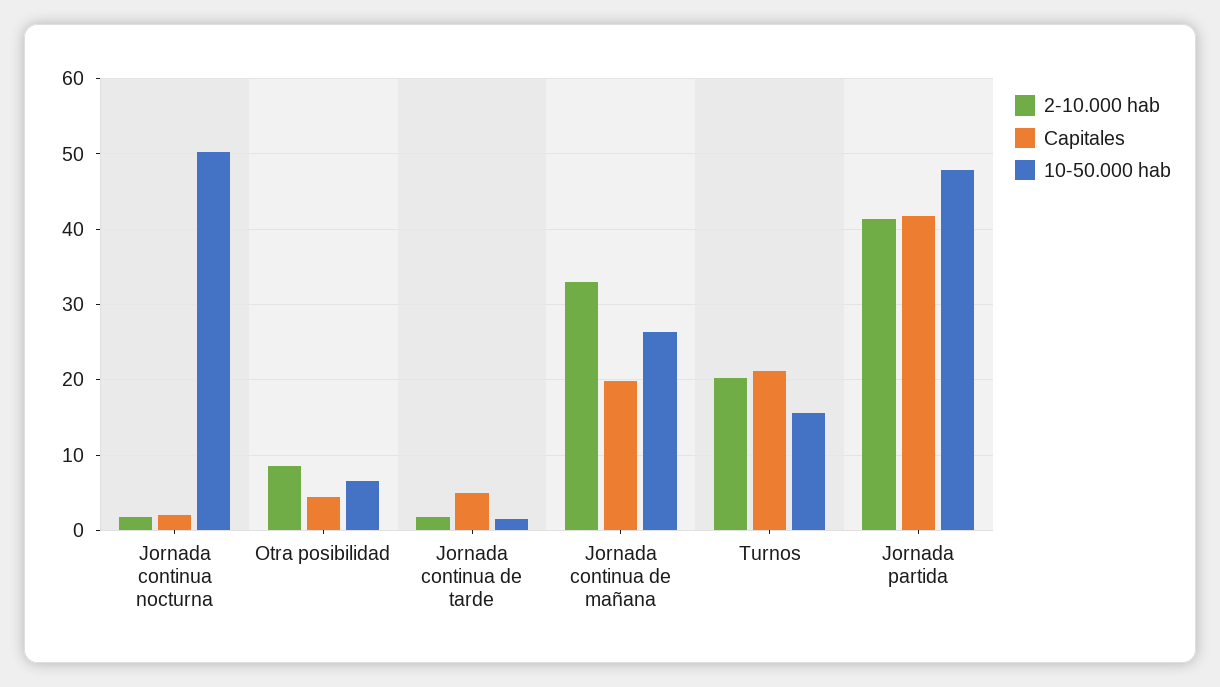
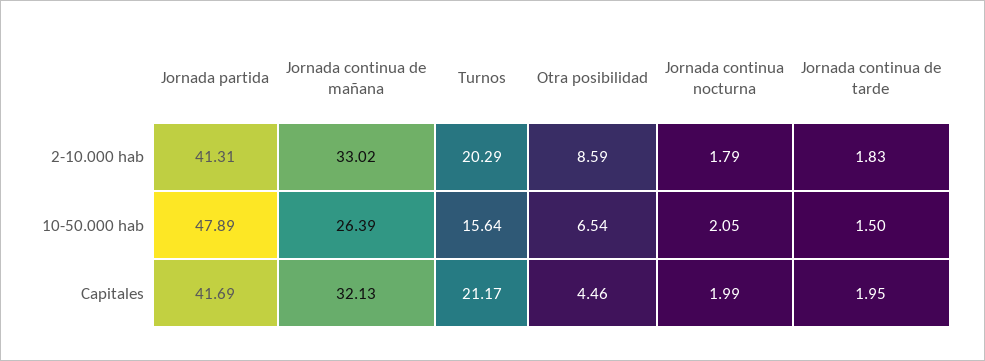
  {
    "2-10.000 hab": {
      "Jornada continua nocturna": 1.79,
      "Otra posibilidad": 8.59,
      "Jornada continua de tarde": 1.83,
      "Jornada continua de mañana": 33.02,
      "Turnos": 20.29,
      "Jornada partida": 41.31
    },
    "Capitales": {
      "Jornada continua nocturna": 1.99,
      "Otra posibilidad": 4.46,
-     "Jornada continua de tarde": 5,
+     "Jornada continua de tarde": 1.95,
-     "Jornada continua de mañana": 20,
+     "Jornada continua de mañana": 32.13,
      "Turnos": 21.17,
      "Jornada partida": 41.69
    },
    "10-50.000 hab": {
-     "Jornada continua nocturna": 50,
+     "Jornada continua nocturna": 2.05,
      "Otra posibilidad": 6.54,
      "Jornada continua de tarde": 1.5,
      "Jornada continua de mañana": 26.39,
      "Turnos": 15.64,
      "Jornada partida": 47.89
    }
  }

